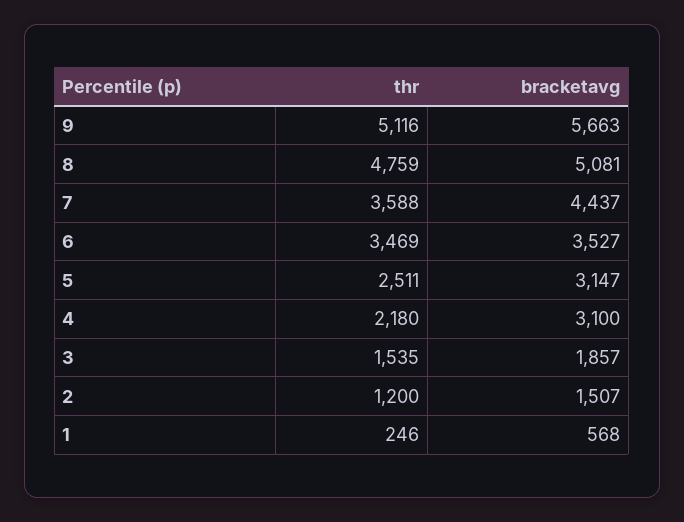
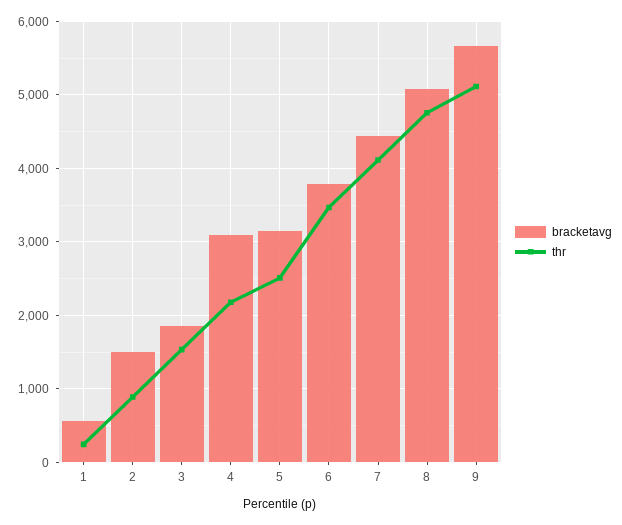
  {
    "thr": {
      "9": 5116,
      "8": 4759,
-     "7": 3588,
+     "7": 4100,
      "6": 3469,
      "5": 2511,
      "4": 2180,
      "3": 1535,
-     "2": 1200,
+     "2": 900,
      "1": 246
    },
    "bracketavg": {
      "9": 5663,
      "8": 5081,
      "7": 4437,
-     "6": 3527,
+     "6": 3800,
      "5": 3147,
      "4": 3100,
      "3": 1857,
      "2": 1507,
      "1": 568
    }
  }

